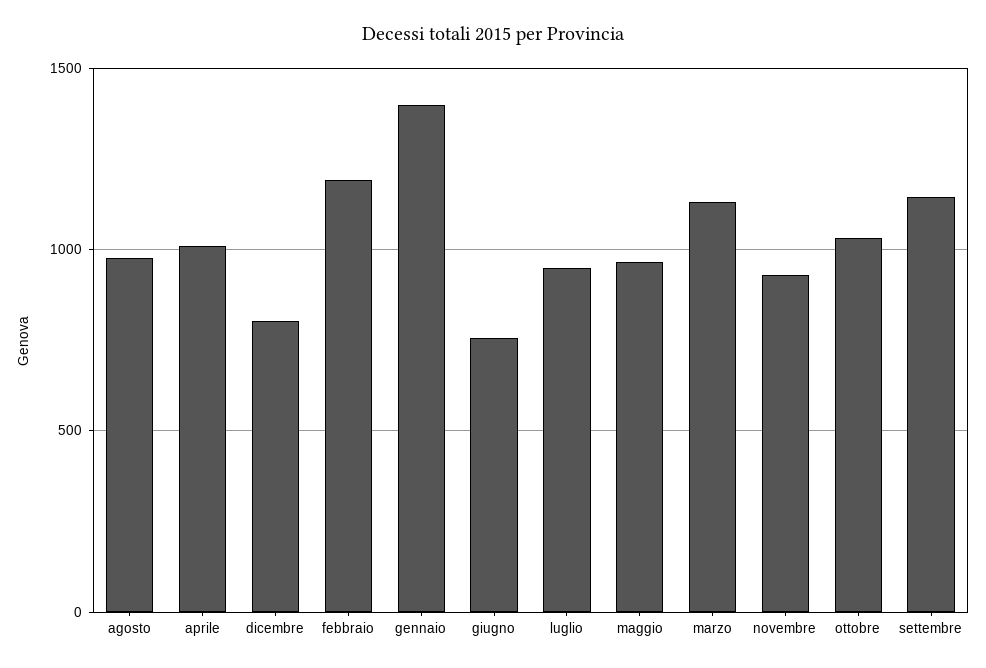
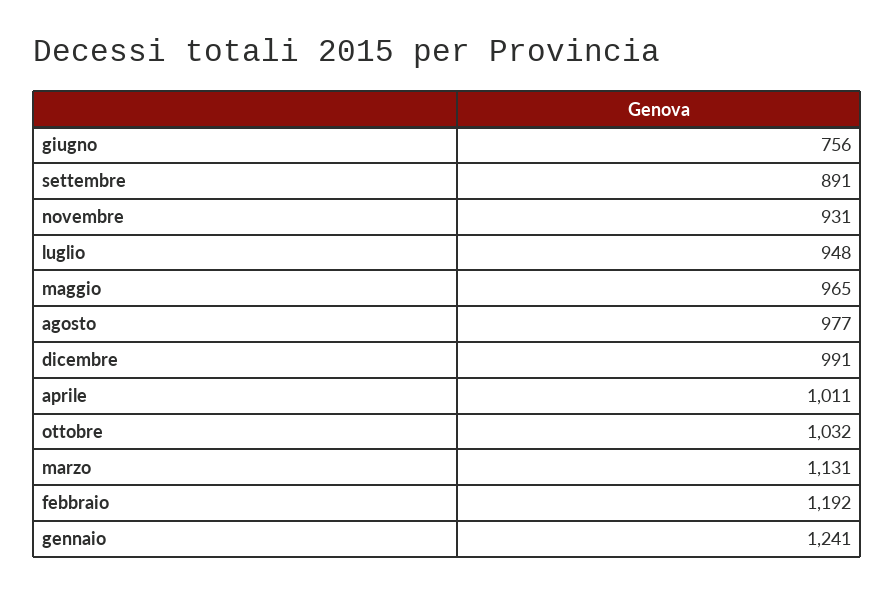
  {
    "agosto": 977,
    "aprile": 1011,
-   "dicembre": 800,
+   "dicembre": 991,
    "febbraio": 1192,
-   "gennaio": 1400,
+   "gennaio": 1241,
    "giugno": 756,
    "luglio": 948,
    "maggio": 965,
    "marzo": 1131,
    "novembre": 931,
    "ottobre": 1032,
-   "settembre": 1150
+   "settembre": 891
  }

